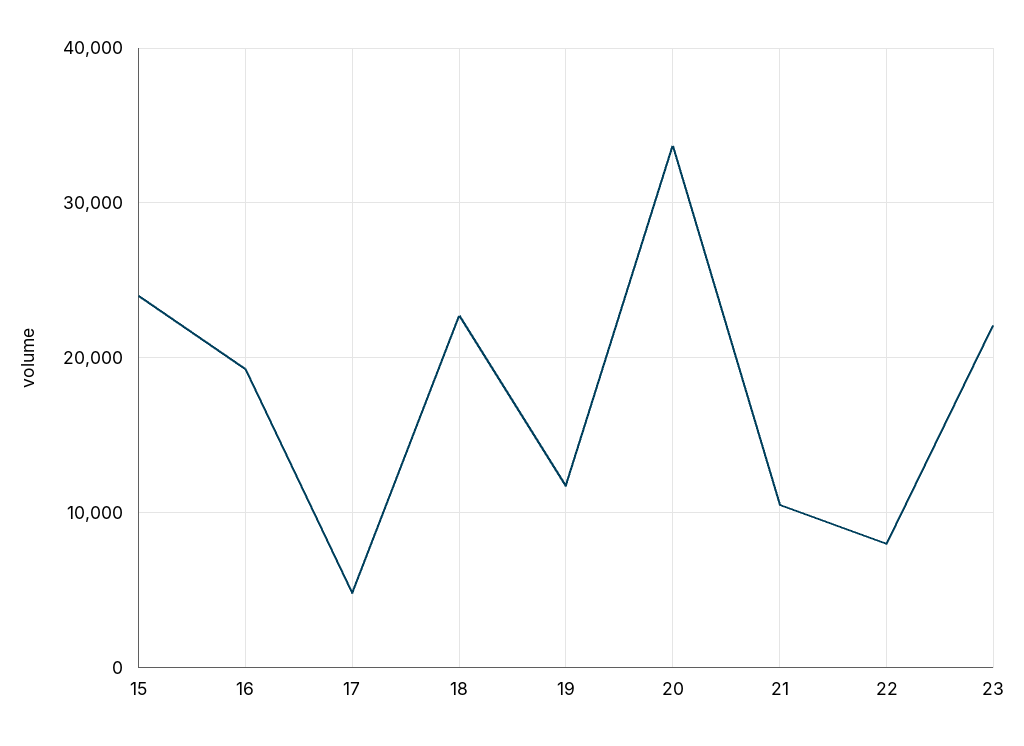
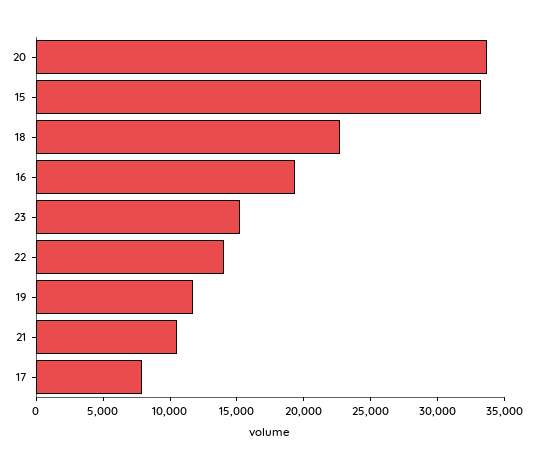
  {
-   "15": 24000,
+   "15": 33000,
    "16": 19000,
-   "17": 5000,
+   "17": 8000,
    "18": 23000,
    "19": 12000,
    "20": 34000,
    "21": 11000,
-   "22": 8000,
+   "22": 14000,
-   "23": 22000
+   "23": 15000
  }

